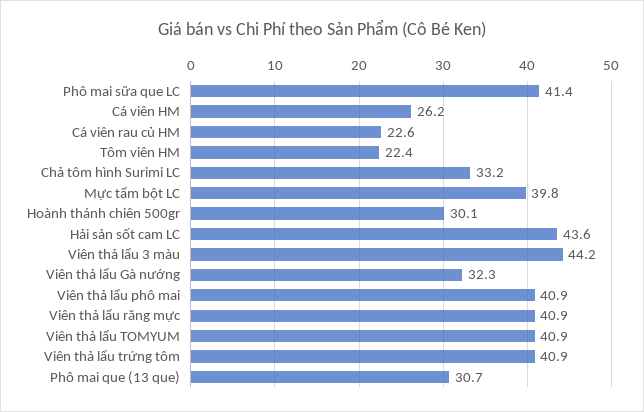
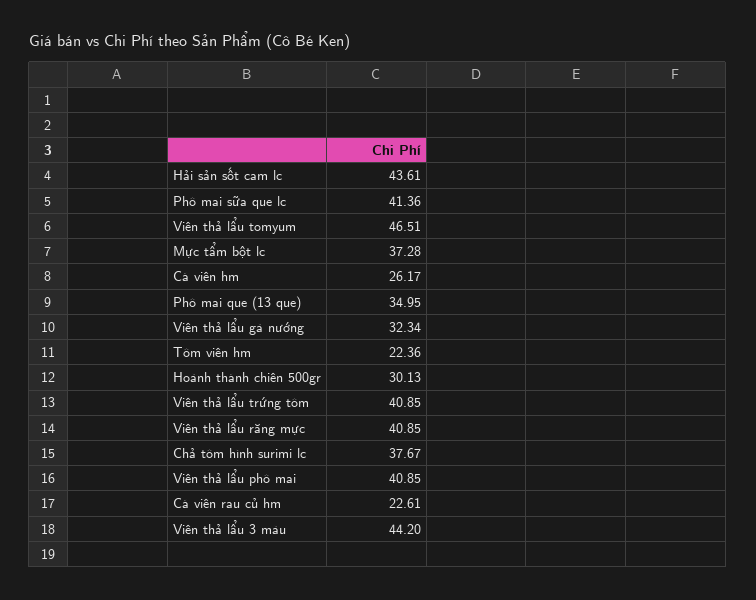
  {
    "Phô mai sữa que LC": 41.36,
    "Cá viên HM": 26.17,
    "Cá viên rau củ HM": 22.61,
    "Tôm viên HM": 22.36,
-   "Chả tôm hình Surimi LC": 33.2,
+   "Chả tôm hình Surimi LC": 37.67,
-   "Mực tẩm bột LC": 39.8,
+   "Mực tẩm bột LC": 37.28,
    "Hoành thánh chiên 500gr": 30.13,
    "Hải sản sốt cam LC": 43.61,
    "Viên thả lẩu 3 màu": 44.2,
    "Viên thả lẩu Gà nướng": 32.34,
    "Viên thả lẩu phô mai": 40.85,
    "Viên thả lẩu răng mực": 40.85,
-   "Viên thả lẩu TOMYUM": 40.9,
+   "Viên thả lẩu TOMYUM": 46.51,
    "Viên thả lẩu trứng tôm": 40.85,
-   "Phô mai que (13 que)": 30.7
+   "Phô mai que (13 que)": 34.95
  }

